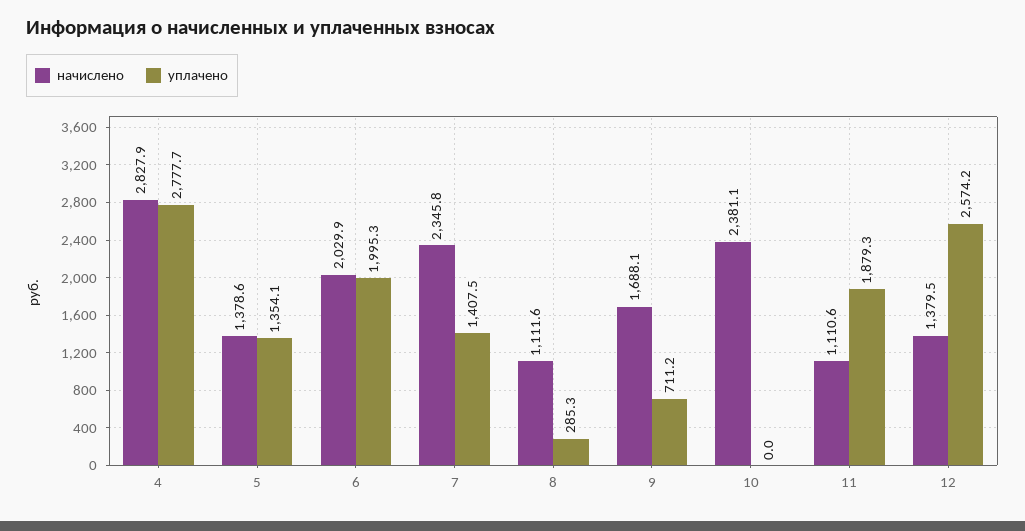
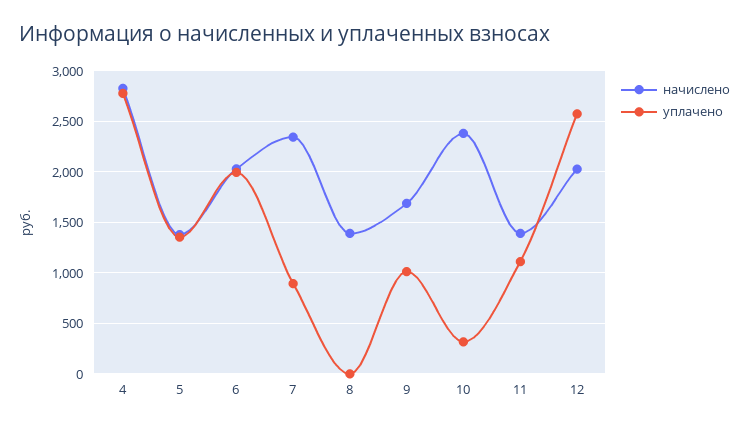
  {
    "начислено": {
      "4": 2827.9,
      "5": 1378.6,
      "6": 2029.9,
      "7": 2345.8,
-     "8": 1111.6,
+     "8": 1400,
      "9": 1688.1,
      "10": 2381.1,
-     "11": 1110.6,
+     "11": 1400,
-     "12": 1379.5
+     "12": 2000
    },
    "уплачено": {
      "4": 2777.7,
      "5": 1354.1,
      "6": 1995.3,
-     "7": 1407.5,
+     "7": 900,
-     "8": 285.3,
+     "8": 0,
-     "9": 711.2,
+     "9": 1000,
-     "10": 0,
+     "10": 300,
-     "11": 1879.3,
+     "11": 1100,
      "12": 2574.2
    }
  }

